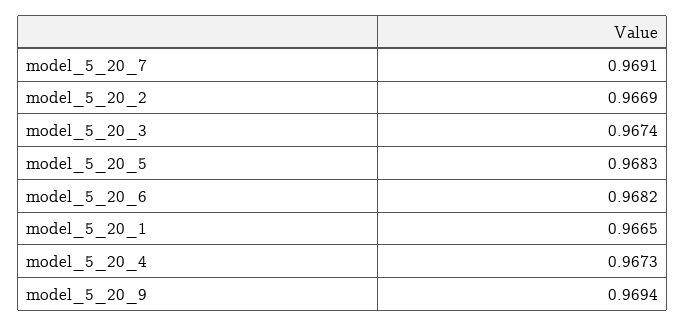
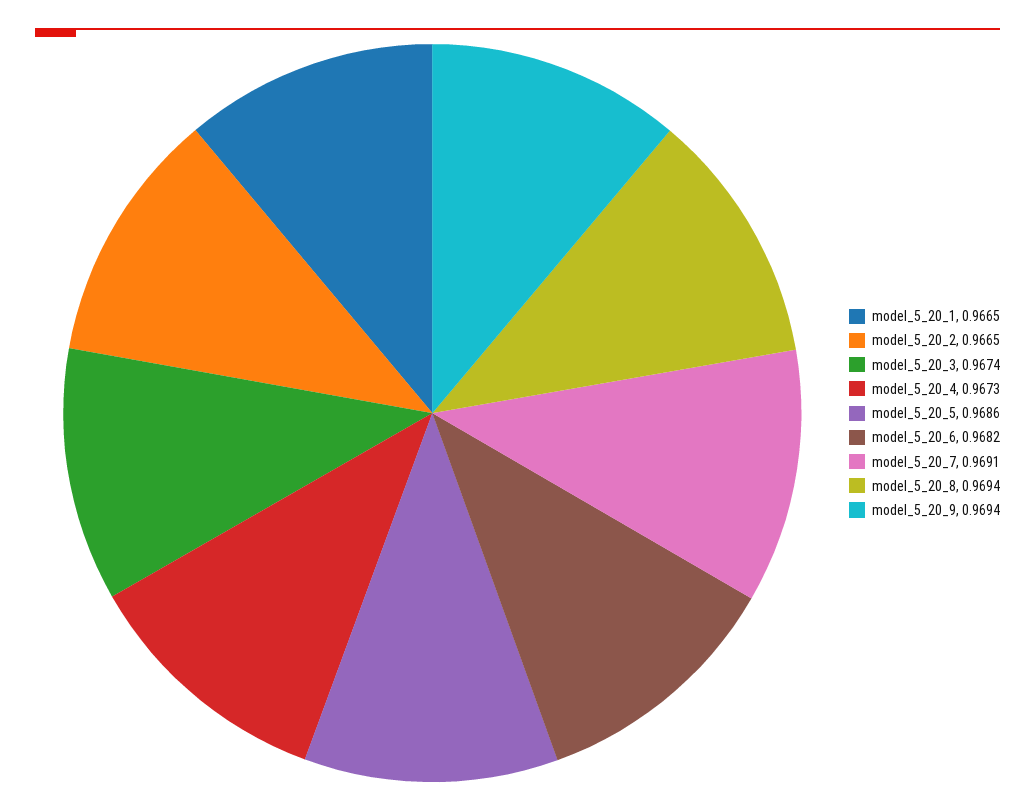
  {
    "model_5_20_7": 0.9691,
-   "model_5_20_2": 0.9669,
+   "model_5_20_2": 0.9665,
    "model_5_20_3": 0.9674,
-   "model_5_20_5": 0.9683,
+   "model_5_20_5": 0.9686,
    "model_5_20_6": 0.9682,
    "model_5_20_1": 0.9665,
    "model_5_20_4": 0.9673,
-   "model_5_20_9": 0.9694
+   "model_5_20_9": 0.9694,
+   "model_5_20_8": 0.9694
  }

